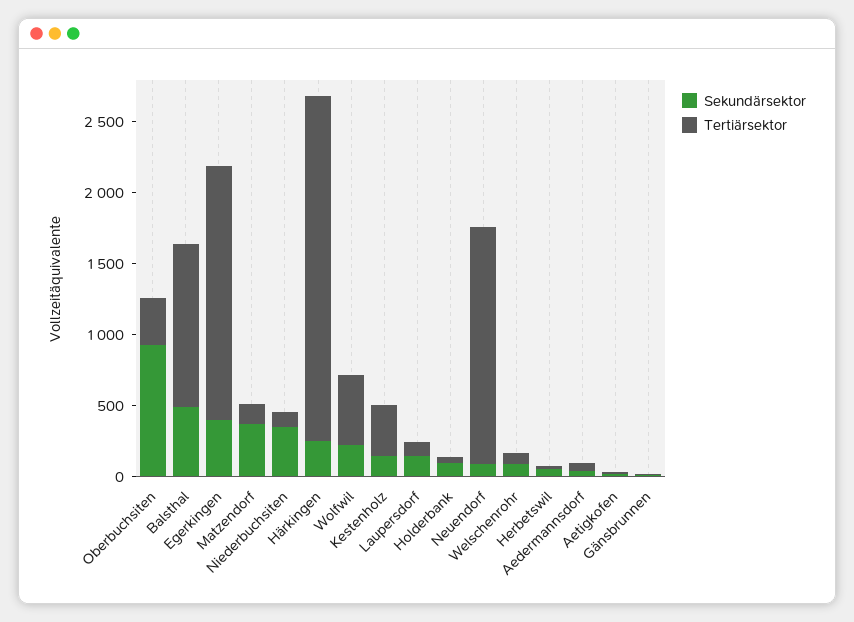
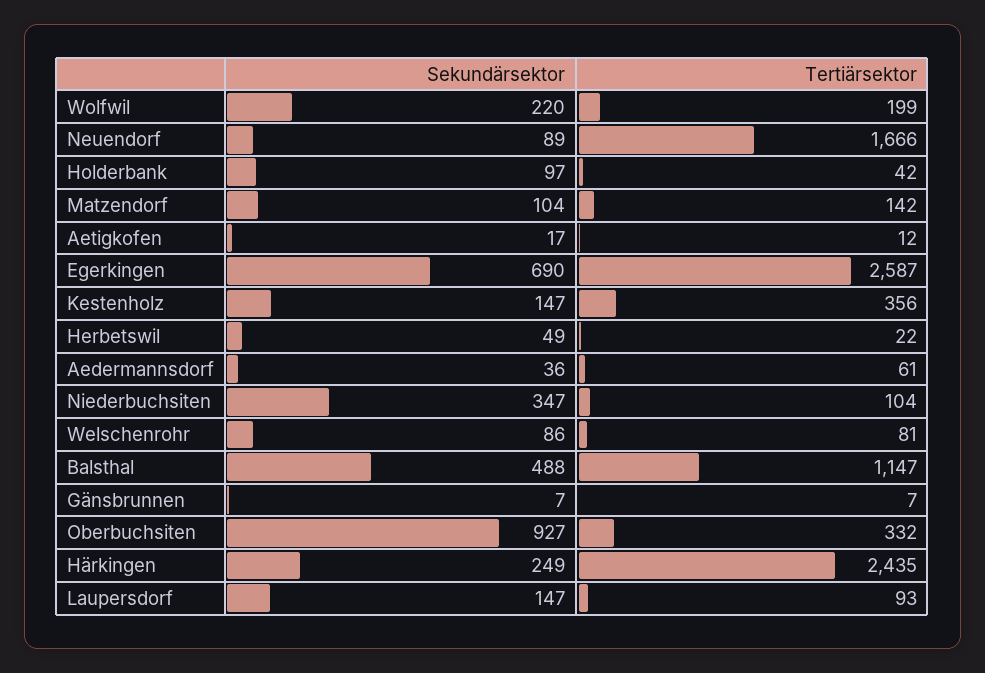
  {
    "Sekundärsektor": {
      "Oberbuchsiten": 927,
      "Balsthal": 488,
-     "Egerkingen": 400,
+     "Egerkingen": 690,
-     "Matzendorf": 400,
+     "Matzendorf": 104,
      "Niederbuchsiten": 347,
      "Härkingen": 249,
      "Wolfwil": 220,
      "Kestenholz": 147,
      "Laupersdorf": 147,
      "Holderbank": 97,
      "Neuendorf": 89,
      "Welschenrohr": 86,
      "Herbetswil": 49,
      "Aedermannsdorf": 36,
      "Aetigkofen": 17,
      "Gänsbrunnen": 7
    },
    "Tertiärsektor": {
      "Oberbuchsiten": 332,
      "Balsthal": 1147,
-     "Egerkingen": 1800,
+     "Egerkingen": 2587,
      "Matzendorf": 142,
      "Niederbuchsiten": 104,
      "Härkingen": 2435,
-     "Wolfwil": 500,
+     "Wolfwil": 199,
      "Kestenholz": 356,
      "Laupersdorf": 93,
      "Holderbank": 42,
      "Neuendorf": 1666,
      "Welschenrohr": 81,
      "Herbetswil": 22,
      "Aedermannsdorf": 61,
      "Aetigkofen": 12,
      "Gänsbrunnen": 7
    }
  }

